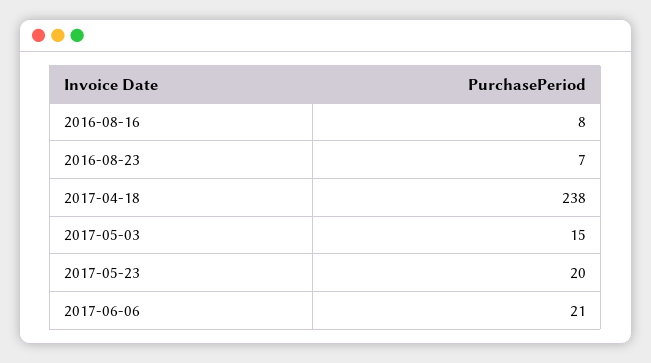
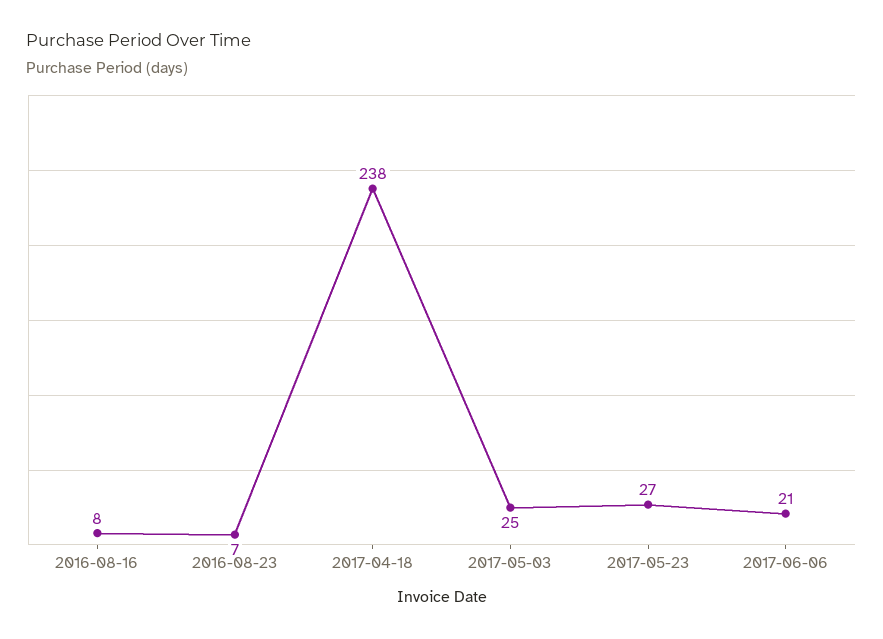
  {
    "2016-08-16": 8,
    "2016-08-23": 7,
    "2017-04-18": 238,
-   "2017-05-03": 15,
+   "2017-05-03": 25,
-   "2017-05-23": 20,
+   "2017-05-23": 27,
    "2017-06-06": 21
  }

